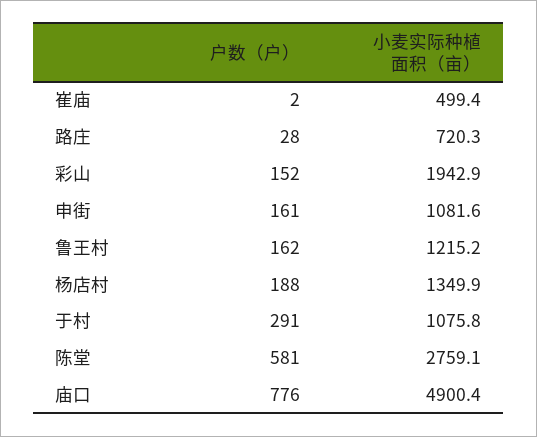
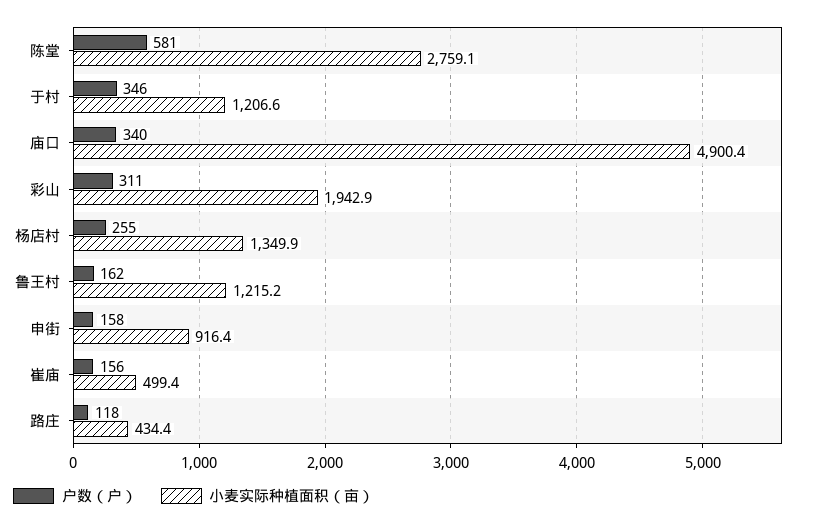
  {
    "户数（户）": {
-     "崔庙": 2,
+     "崔庙": 156,
-     "路庄": 28,
+     "路庄": 118,
-     "彩山": 152,
+     "彩山": 311,
-     "申街": 161,
+     "申街": 158,
      "鲁王村": 162,
-     "杨店村": 188,
+     "杨店村": 255,
-     "于村": 291,
+     "于村": 346,
      "陈堂": 581,
-     "庙口": 776
+     "庙口": 340
    },
    "小麦实际种植面积（亩）": {
      "崔庙": 499.4,
-     "路庄": 720.3,
+     "路庄": 434.4,
      "彩山": 1942.9,
-     "申街": 1081.6,
+     "申街": 916.4,
      "鲁王村": 1215.2,
      "杨店村": 1349.9,
-     "于村": 1075.8,
+     "于村": 1206.6,
      "陈堂": 2759.1,
      "庙口": 4900.4
    }
  }

